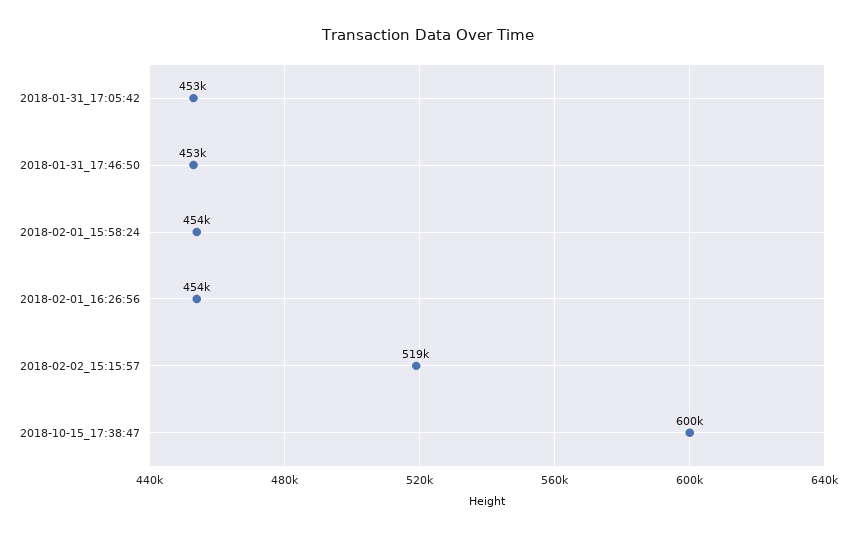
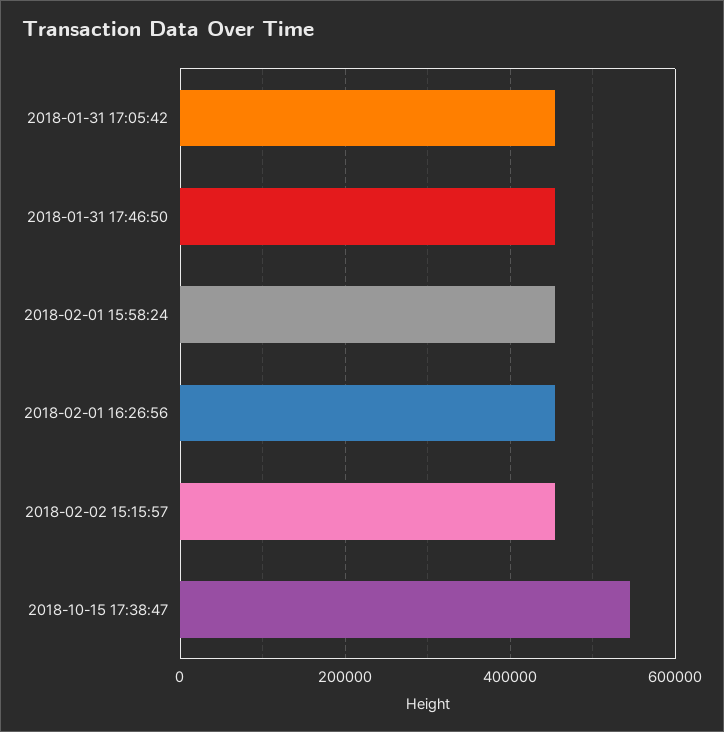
  {
    "2018-01-31_17:05:42": 453000,
    "2018-01-31_17:46:50": 453000,
    "2018-02-01_15:58:24": 454000,
    "2018-02-01_16:26:56": 454000,
-   "2018-02-02_15:15:57": 519000,
+   "2018-02-02_15:15:57": 460000,
-   "2018-10-15_17:38:47": 600000
+   "2018-10-15_17:38:47": 540000
  }

